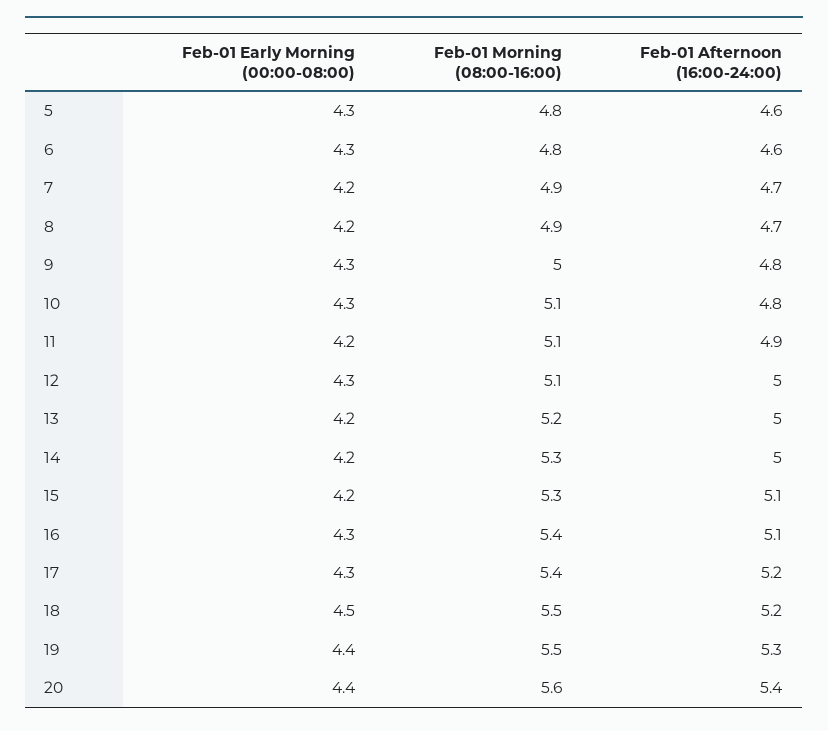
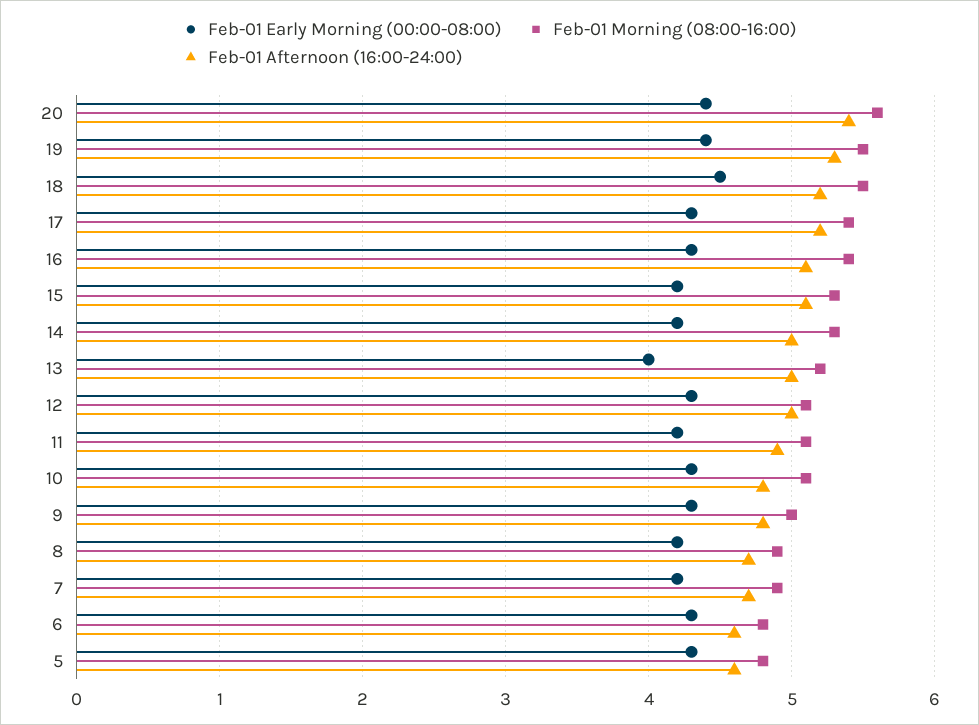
  {
    "Feb-01 Early Morning (00:00-08:00)": {
      "5": 4.3,
      "6": 4.3,
      "7": 4.2,
      "8": 4.2,
      "9": 4.3,
      "10": 4.3,
      "11": 4.2,
      "12": 4.3,
-     "13": 4.2,
+     "13": 4,
      "14": 4.2,
      "15": 4.2,
      "16": 4.3,
      "17": 4.3,
      "18": 4.5,
      "19": 4.4,
      "20": 4.4
    },
    "Feb-01 Morning (08:00-16:00)": {
      "5": 4.8,
      "6": 4.8,
      "7": 4.9,
      "8": 4.9,
      "9": 5,
      "10": 5.1,
      "11": 5.1,
      "12": 5.1,
      "13": 5.2,
      "14": 5.3,
      "15": 5.3,
      "16": 5.4,
      "17": 5.4,
      "18": 5.5,
      "19": 5.5,
      "20": 5.6
    },
    "Feb-01 Afternoon (16:00-24:00)": {
      "5": 4.6,
      "6": 4.6,
      "7": 4.7,
      "8": 4.7,
      "9": 4.8,
      "10": 4.8,
      "11": 4.9,
      "12": 5,
      "13": 5,
      "14": 5,
      "15": 5.1,
      "16": 5.1,
      "17": 5.2,
      "18": 5.2,
      "19": 5.3,
      "20": 5.4
    }
  }

